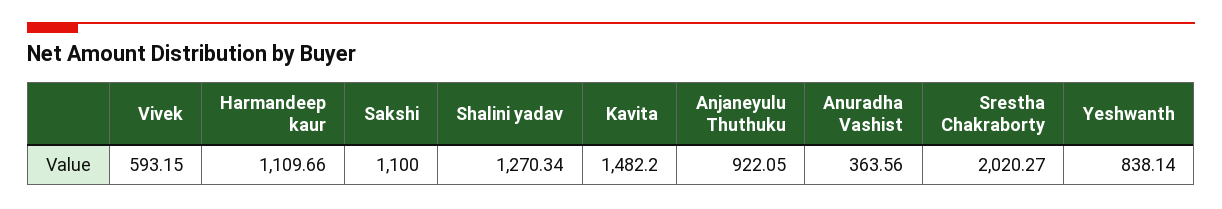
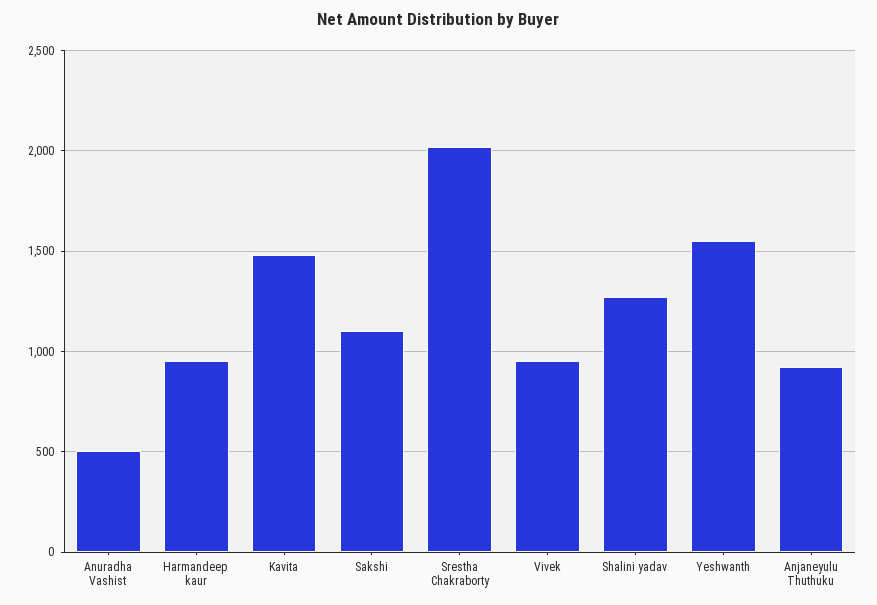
  {
-   "Vivek": 593.15,
+   "Vivek": 950,
-   "Harmandeep kaur": 1109.66,
+   "Harmandeep kaur": 950,
    "Sakshi": 1100,
    "Shalini yadav": 1270.34,
    "Kavita": 1482.2,
    "Anjaneyulu Thuthuku": 922.05,
-   "Anuradha Vashist": 363.56,
+   "Anuradha Vashist": 500,
    "Srestha Chakraborty": 2020.27,
-   "Yeshwanth": 838.14
+   "Yeshwanth": 1550
  }

